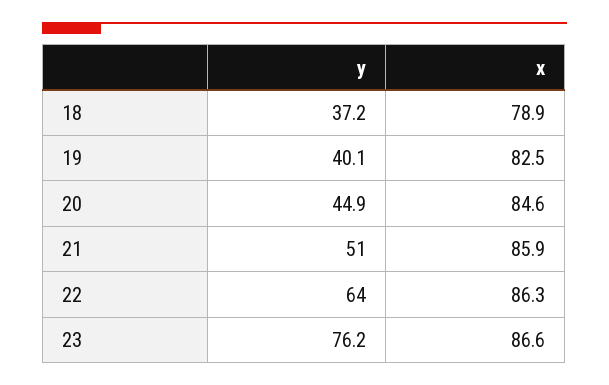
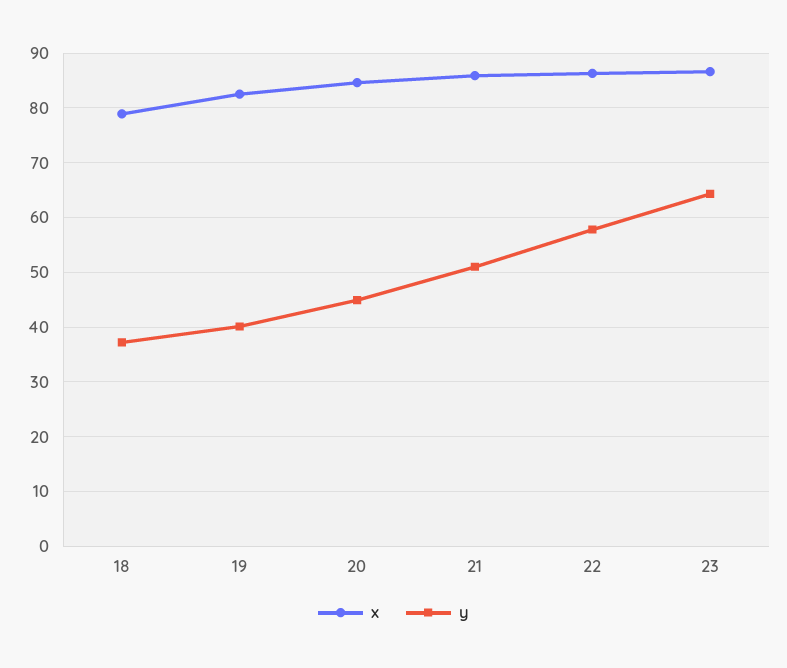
  {
    "y": {
      "18": 37.2,
      "19": 40.1,
      "20": 44.9,
      "21": 51,
-     "22": 64,
+     "22": 58,
-     "23": 76.2
+     "23": 64
    },
    "x": {
      "18": 78.9,
      "19": 82.5,
      "20": 84.6,
      "21": 85.9,
      "22": 86.3,
      "23": 86.6
    }
  }

